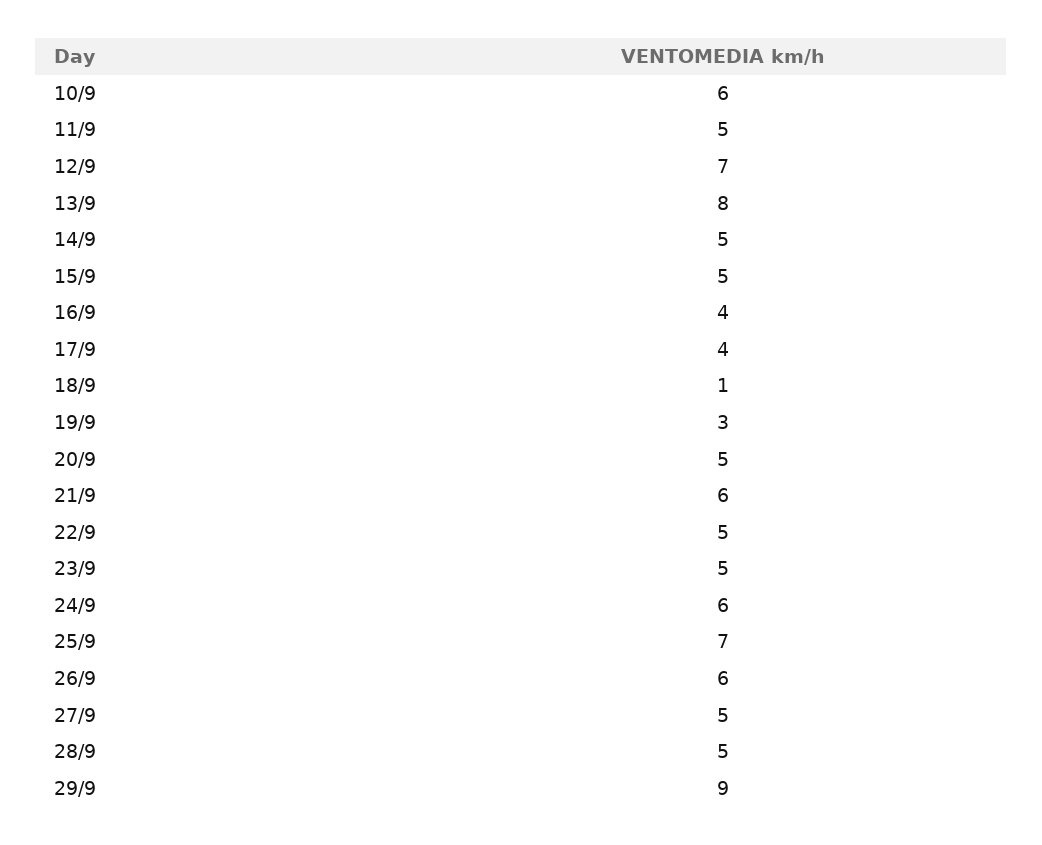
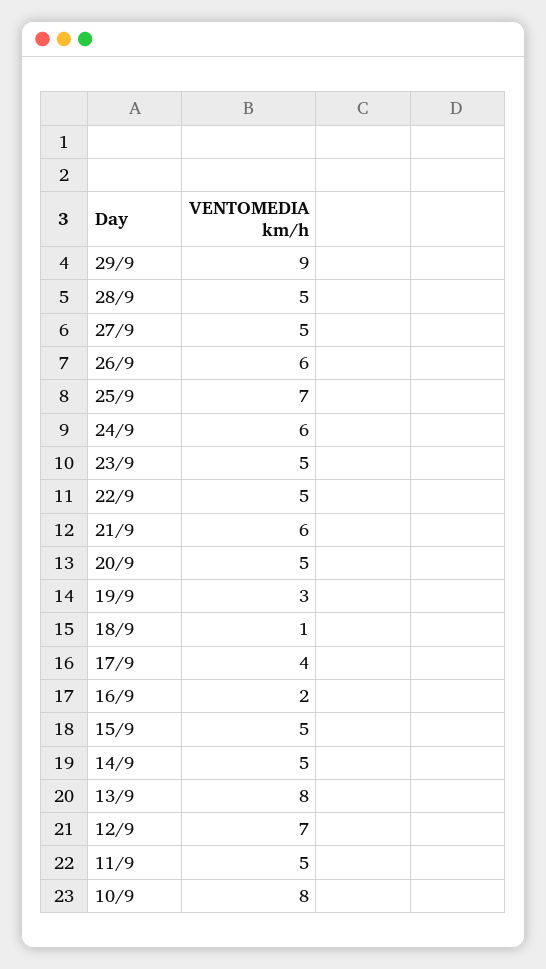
  {
-   "10/9": 6,
+   "10/9": 8,
    "11/9": 5,
    "12/9": 7,
    "13/9": 8,
    "14/9": 5,
    "15/9": 5,
-   "16/9": 4,
+   "16/9": 2,
    "17/9": 4,
    "18/9": 1,
    "19/9": 3,
    "20/9": 5,
    "21/9": 6,
    "22/9": 5,
    "23/9": 5,
    "24/9": 6,
    "25/9": 7,
    "26/9": 6,
    "27/9": 5,
    "28/9": 5,
    "29/9": 9
  }

